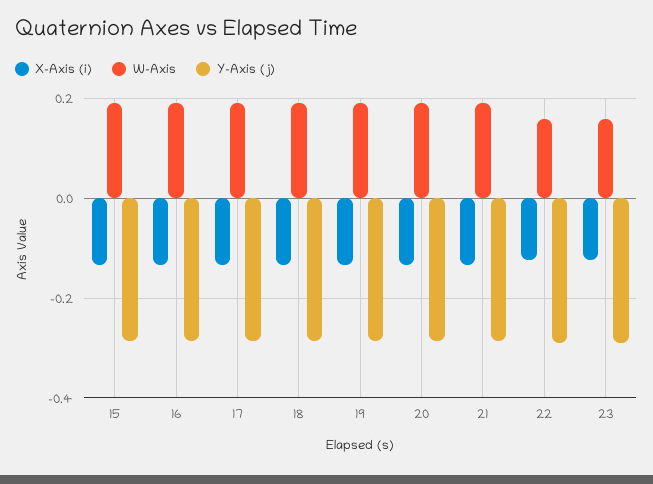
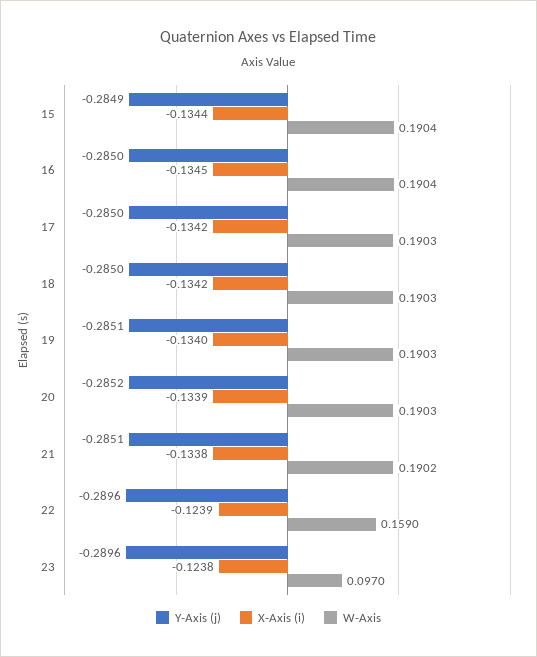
  {
    "X-Axis (i)": {
      "15": -0.1344,
      "16": -0.1345,
      "17": -0.1342,
      "18": -0.1342,
      "19": -0.134,
      "20": -0.1339,
      "21": -0.1338,
      "22": -0.1239,
      "23": -0.1238
    },
    "W-Axis": {
      "15": 0.1904,
      "16": 0.1904,
      "17": 0.1903,
      "18": 0.1903,
      "19": 0.1903,
      "20": 0.1903,
      "21": 0.1902,
      "22": 0.159,
-     "23": 0.16
+     "23": 0.097
    },
    "Y-Axis (j)": {
      "15": -0.2849,
      "16": -0.285,
      "17": -0.285,
      "18": -0.285,
      "19": -0.2851,
      "20": -0.2852,
      "21": -0.2851,
      "22": -0.2896,
      "23": -0.2896
    }
  }

